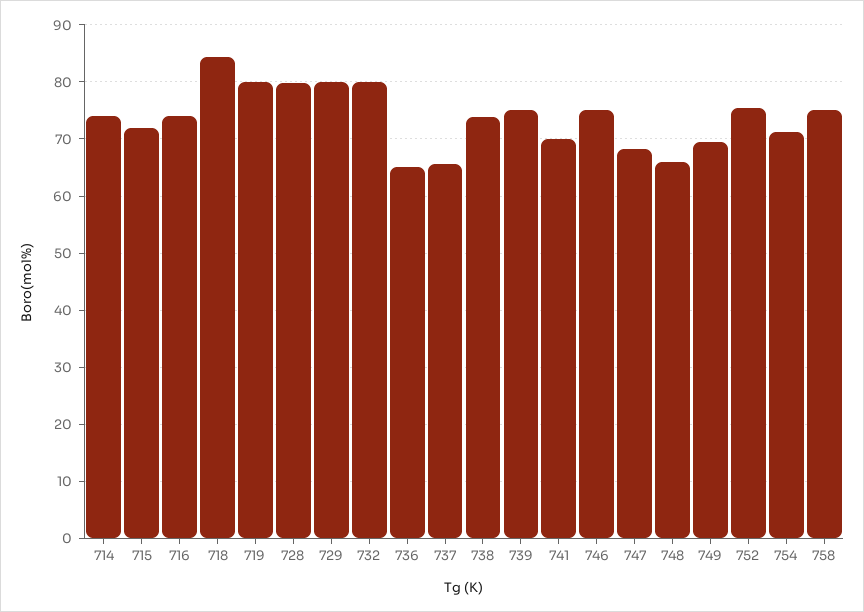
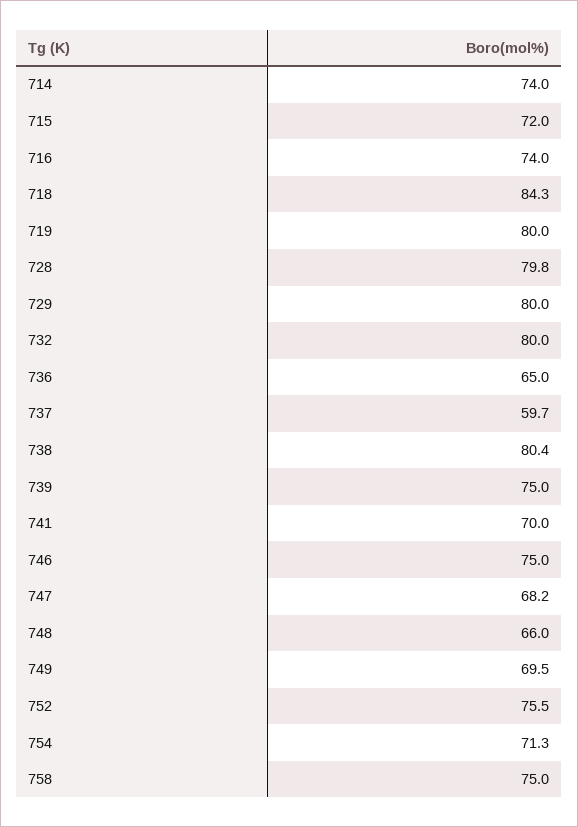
  {
    "714": 74,
    "715": 72,
    "716": 74,
    "718": 84.3,
    "719": 80,
    "728": 79.8,
    "729": 80,
    "732": 80,
    "736": 65,
-   "737": 66,
+   "737": 59.7,
-   "738": 74,
+   "738": 80.4,
    "739": 75,
    "741": 70,
    "746": 75,
    "747": 68.2,
    "748": 66,
    "749": 69.5,
    "752": 75.5,
    "754": 71.3,
    "758": 75
  }

